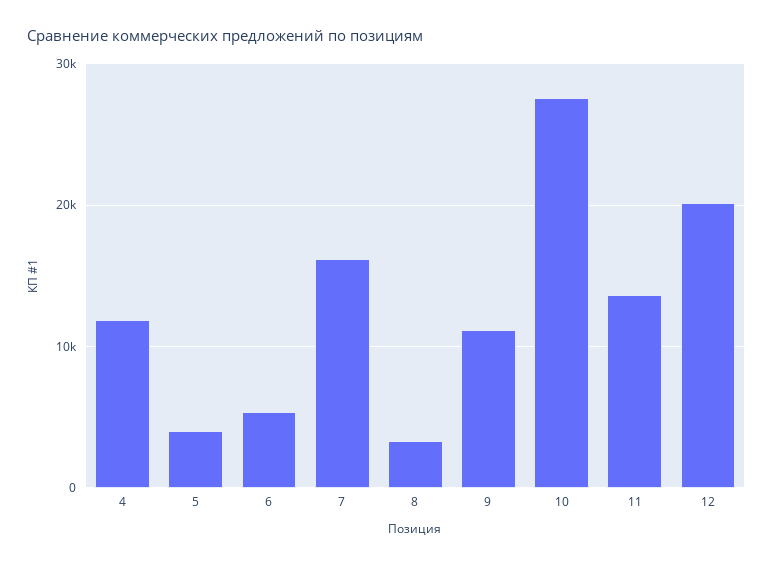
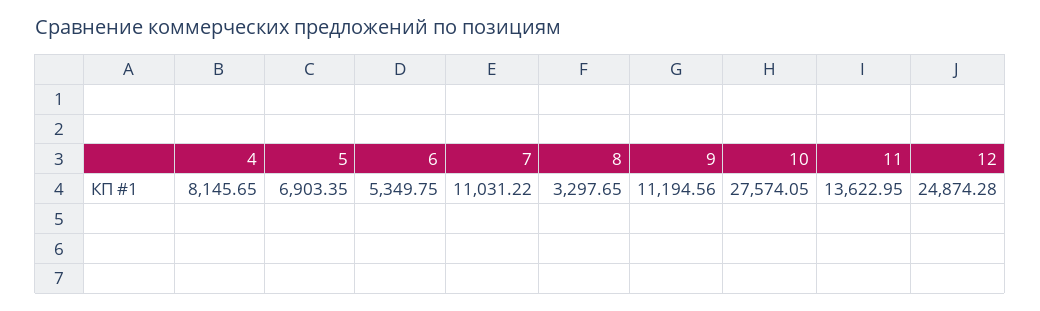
  {
-   "4": 12000,
+   "4": 8145.65,
-   "5": 4000,
+   "5": 6903.35,
    "6": 5349.75,
-   "7": 16000,
+   "7": 11031.22,
    "8": 3297.65,
    "9": 11194.56,
    "10": 27574.05,
    "11": 13622.95,
-   "12": 20000
+   "12": 24874.28
  }

